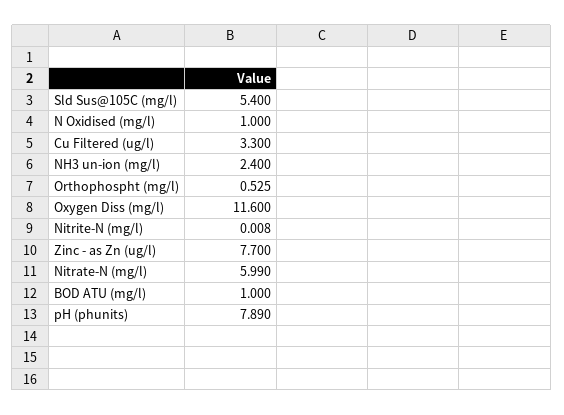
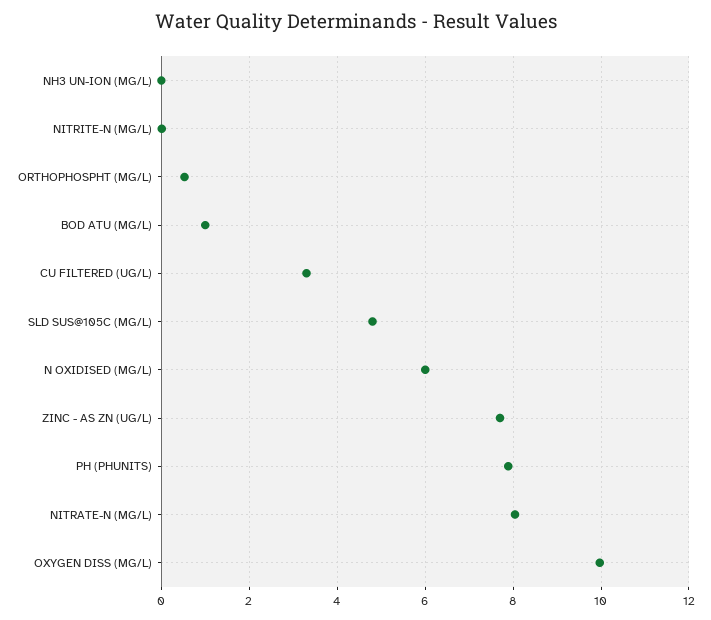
  {
-   "Sld Sus@105C (mg/l)": 5.4,
+   "Sld Sus@105C (mg/l)": 4.8,
-   "N Oxidised (mg/l)": 1,
+   "N Oxidised (mg/l)": 6,
    "Cu Filtered (ug/l)": 3.3,
-   "NH3 un-ion (mg/l)": 2.4,
+   "NH3 un-ion (mg/l)": 0,
    "Orthophospht (mg/l)": 0.525,
-   "Oxygen Diss (mg/l)": 11.6,
+   "Oxygen Diss (mg/l)": 10,
    "Nitrite-N (mg/l)": 0.008,
    "Zinc - as Zn (ug/l)": 7.7,
-   "Nitrate-N (mg/l)": 5.99,
+   "Nitrate-N (mg/l)": 8,
    "BOD ATU (mg/l)": 1,
    "pH (phunits)": 7.89
  }

